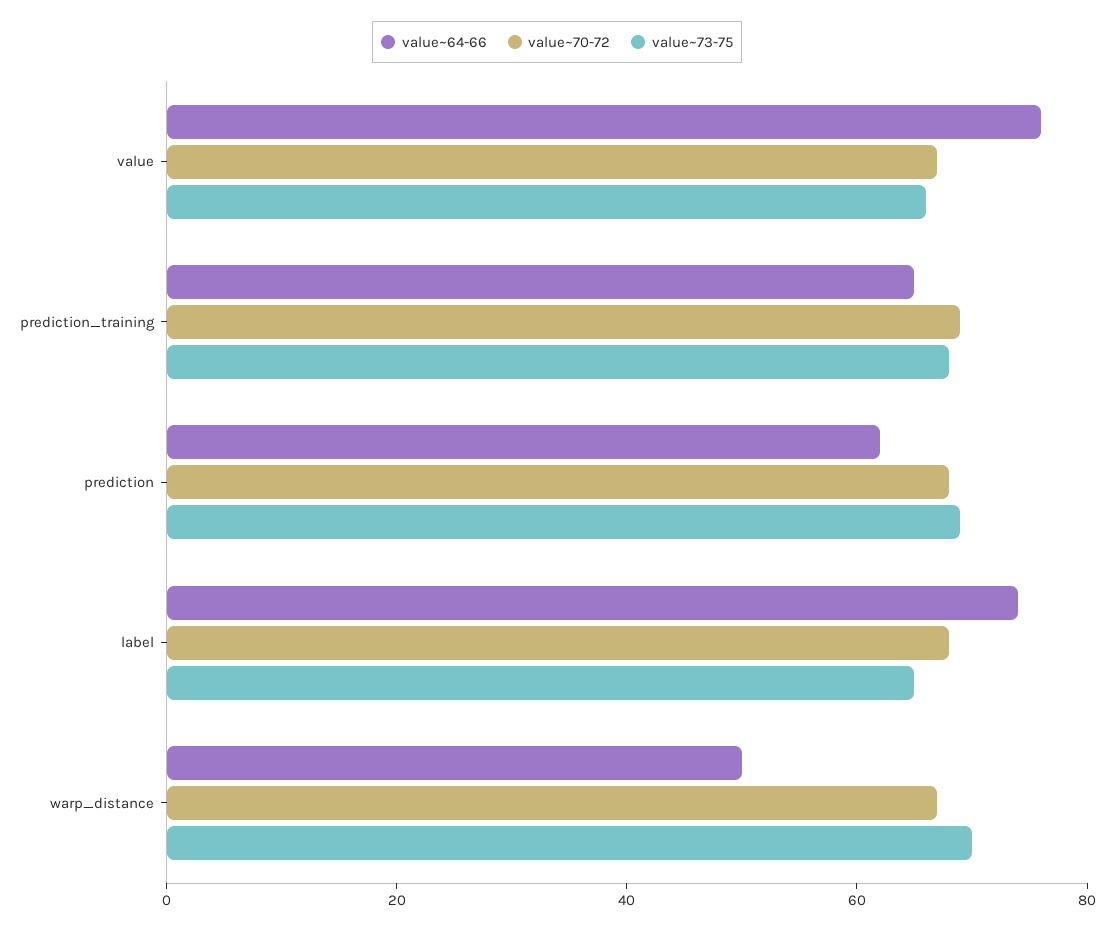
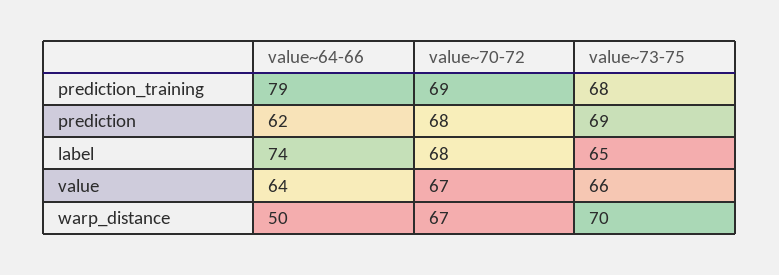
  {
    "value~64-66": {
-     "value": 75,
+     "value": 64,
-     "prediction_training": 65,
+     "prediction_training": 79,
      "prediction": 62,
      "label": 74,
      "warp_distance": 50
    },
    "value~70-72": {
      "value": 67,
      "prediction_training": 69,
      "prediction": 68,
      "label": 68,
      "warp_distance": 67
    },
    "value~73-75": {
      "value": 66,
      "prediction_training": 68,
      "prediction": 69,
      "label": 65,
      "warp_distance": 70
    }
  }

